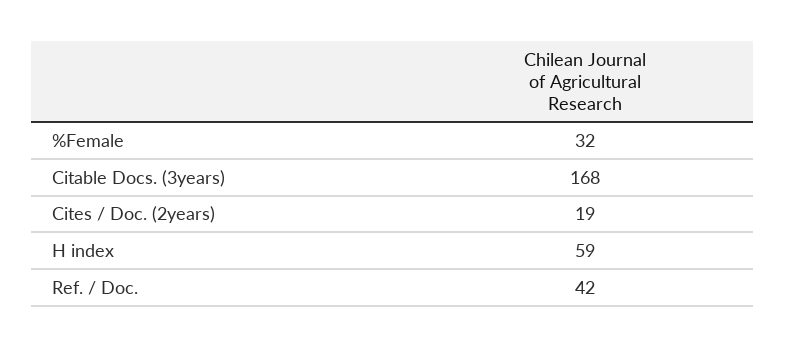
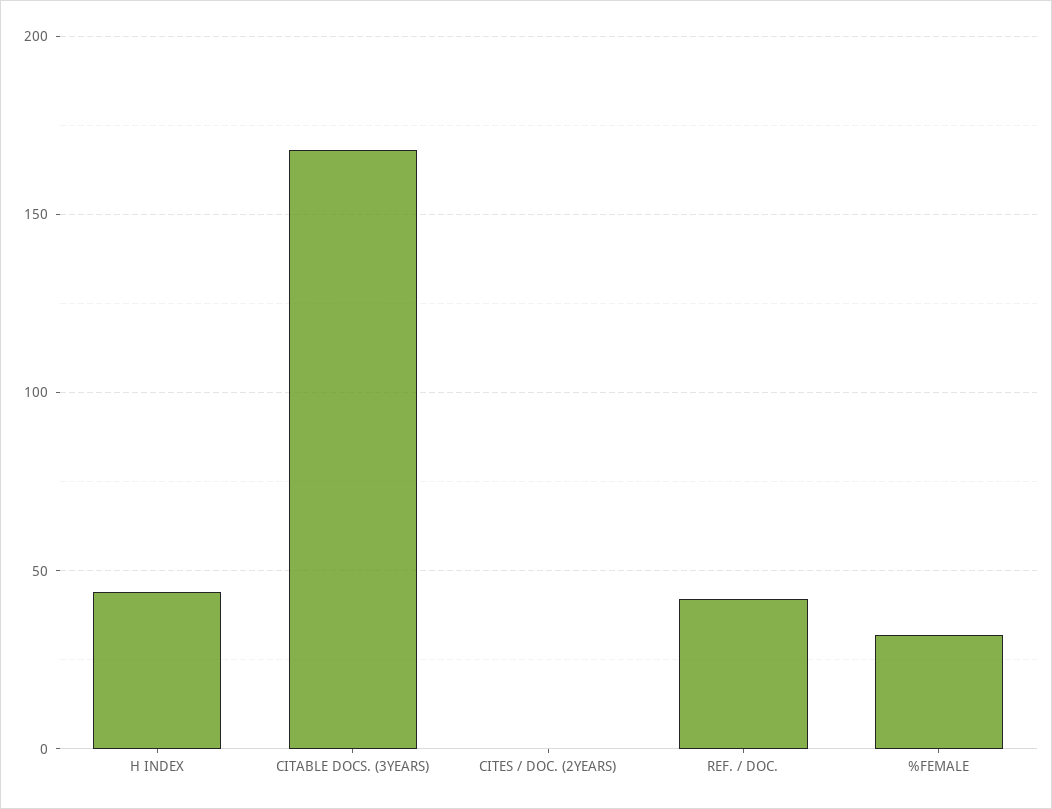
  {
    "%Female": 32,
    "Citable Docs. (3years)": 168,
-   "Cites / Doc. (2years)": 19,
+   "Cites / Doc. (2years)": 0,
-   "H index": 59,
+   "H index": 45,
    "Ref. / Doc.": 42
  }

